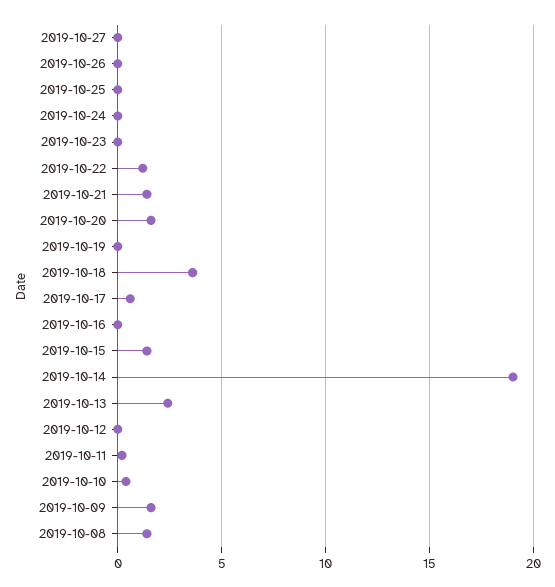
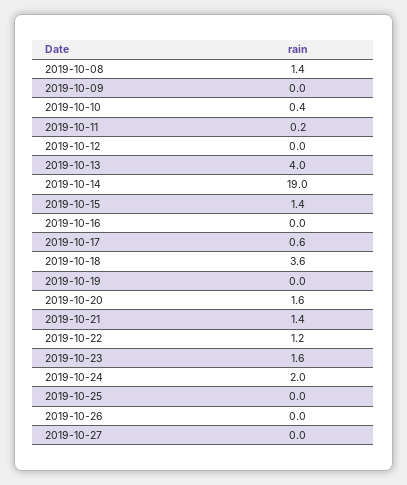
  {
    "2019-10-27": 0,
    "2019-10-26": 0,
    "2019-10-25": 0,
-   "2019-10-24": 0,
+   "2019-10-24": 2,
-   "2019-10-23": 0,
+   "2019-10-23": 1.6,
    "2019-10-22": 1.2,
    "2019-10-21": 1.4,
    "2019-10-20": 1.6,
    "2019-10-19": 0,
    "2019-10-18": 3.6,
    "2019-10-17": 0.6,
    "2019-10-16": 0,
    "2019-10-15": 1.4,
    "2019-10-14": 19,
-   "2019-10-13": 2.5,
+   "2019-10-13": 4,
    "2019-10-12": 0,
    "2019-10-11": 0.2,
    "2019-10-10": 0.4,
-   "2019-10-09": 1.5,
+   "2019-10-09": 0,
    "2019-10-08": 1.4
  }

